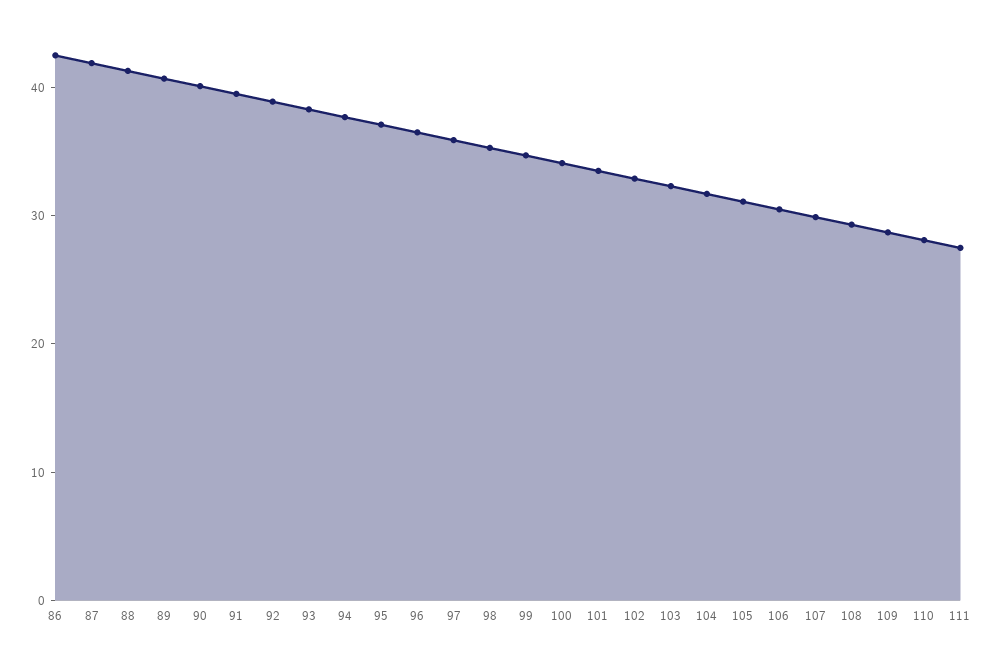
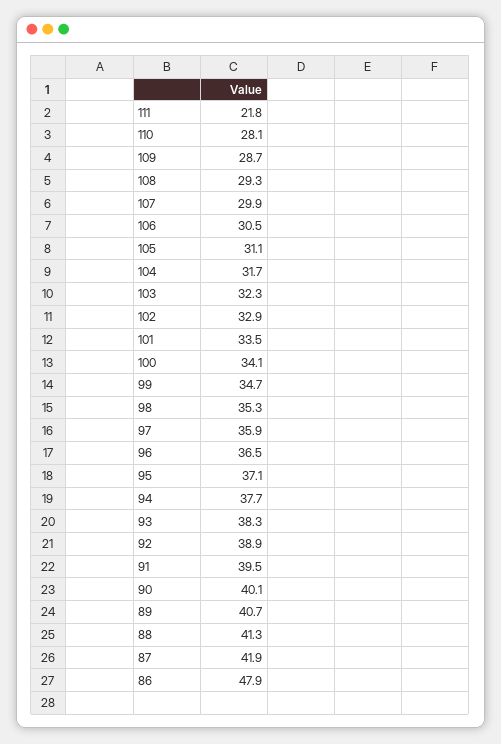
  {
-   "86": 42,
+   "86": 47.9,
    "87": 41.9,
    "88": 41.3,
    "89": 40.7,
    "90": 40.1,
    "91": 39.5,
    "92": 38.9,
    "93": 38.3,
    "94": 37.7,
    "95": 37.1,
    "96": 36.5,
    "97": 35.9,
    "98": 35.3,
    "99": 34.7,
    "100": 34.1,
    "101": 33.5,
    "102": 32.9,
    "103": 32.3,
    "104": 31.7,
    "105": 31.1,
    "106": 30.5,
    "107": 29.9,
    "108": 29.3,
    "109": 28.7,
    "110": 28.1,
-   "111": 28
+   "111": 21.8
  }

